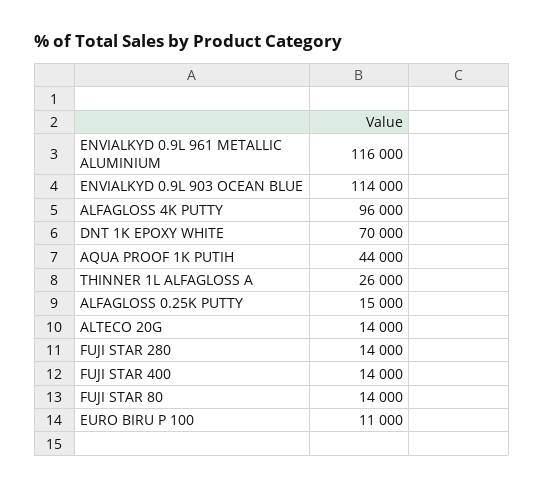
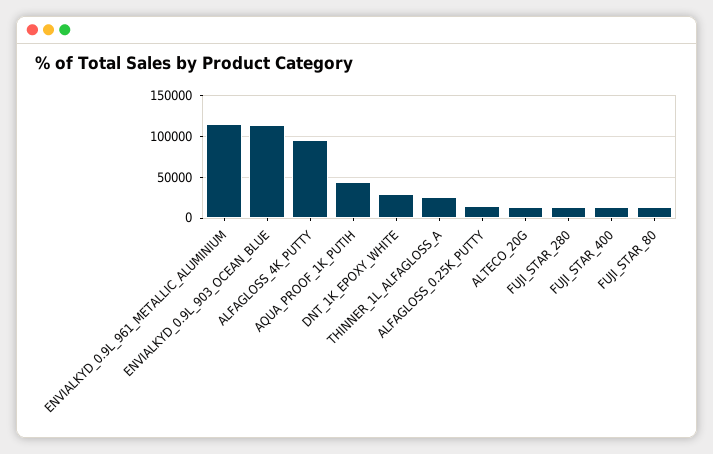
  {
    "ENVIALKYD 0.9L 961 METALLIC ALUMINIUM": 116000,
    "ENVIALKYD 0.9L 903 OCEAN BLUE": 114000,
    "ALFAGLOSS 4K PUTTY": 96000,
-   "DNT 1K EPOXY WHITE": 70000,
+   "DNT 1K EPOXY WHITE": 30000,
    "AQUA PROOF 1K PUTIH": 44000,
    "THINNER 1L ALFAGLOSS A": 26000,
    "ALFAGLOSS 0.25K PUTTY": 15000,
    "ALTECO 20G": 14000,
    "FUJI STAR 280": 14000,
    "FUJI STAR 400": 14000,
-   "FUJI STAR 80": 14000,
+   "FUJI STAR 80": 14000
-   "EURO BIRU P 100": 11000
  }

